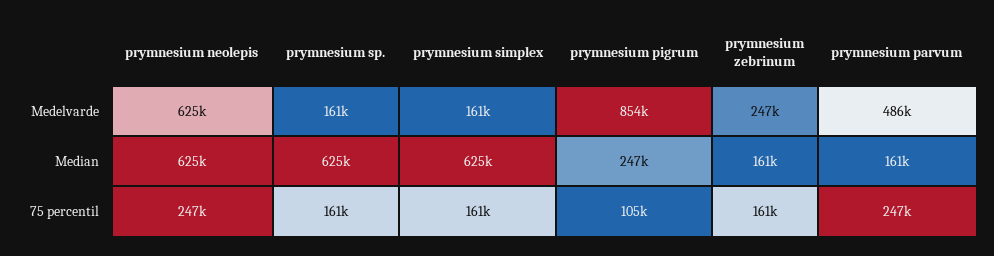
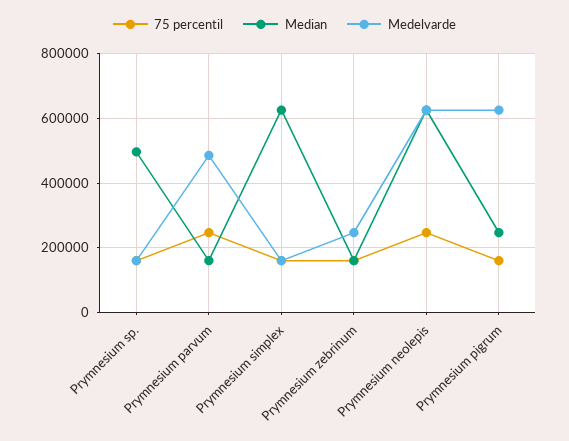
  {
    "Medelvarde": {
      "prymnesium neolepis": 625000,
      "prymnesium sp.": 161000,
      "prymnesium simplex": 161000,
-     "prymnesium pigrum": 854000,
+     "prymnesium pigrum": 620000,
      "prymnesium zebrinum": 247000,
      "prymnesium parvum": 486000
    },
    "Median": {
      "prymnesium neolepis": 625000,
-     "prymnesium sp.": 625000,
+     "prymnesium sp.": 500000,
      "prymnesium simplex": 625000,
      "prymnesium pigrum": 247000,
      "prymnesium zebrinum": 161000,
      "prymnesium parvum": 161000
    },
    "75 percentil": {
      "prymnesium neolepis": 247000,
      "prymnesium sp.": 161000,
      "prymnesium simplex": 161000,
-     "prymnesium pigrum": 105000,
+     "prymnesium pigrum": 160000,
      "prymnesium zebrinum": 161000,
      "prymnesium parvum": 247000
    }
  }

